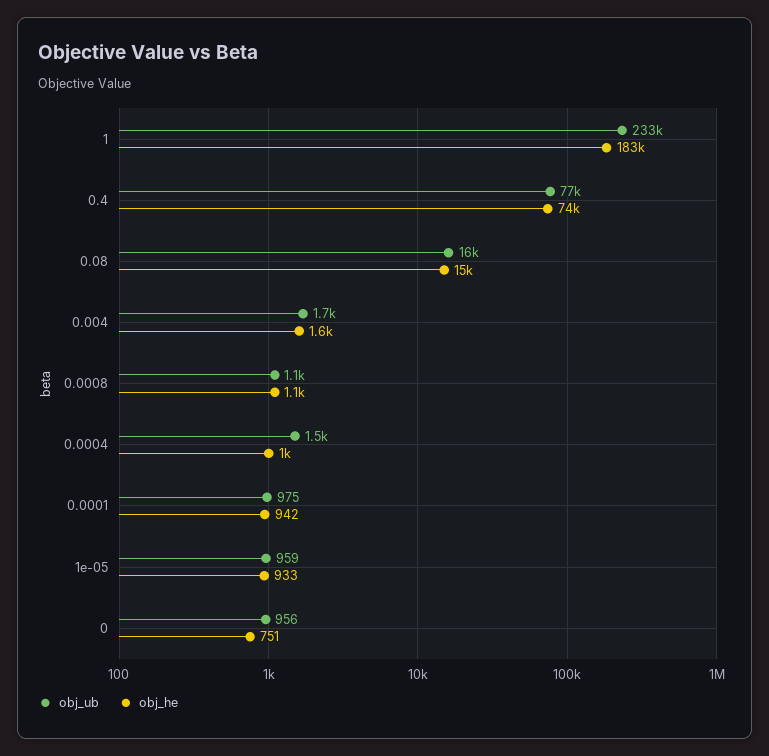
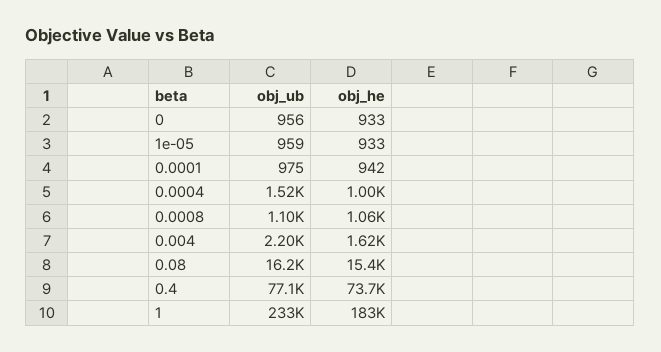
  {
    "obj_ub": {
      "1": 233000,
      "0.4": 77100,
      "0.08": 16200,
-     "0.004": 1700,
+     "0.004": 2200,
      "0.0008": 1100,
      "0.0004": 1520,
      "0.0001": 975,
      "1e-05": 959,
      "0": 956
    },
    "obj_he": {
      "1": 183000,
      "0.4": 73700,
      "0.08": 15400,
      "0.004": 1620,
      "0.0008": 1060,
      "0.0004": 1000,
      "0.0001": 942,
      "1e-05": 933,
-     "0": 751
+     "0": 933
    }
  }

